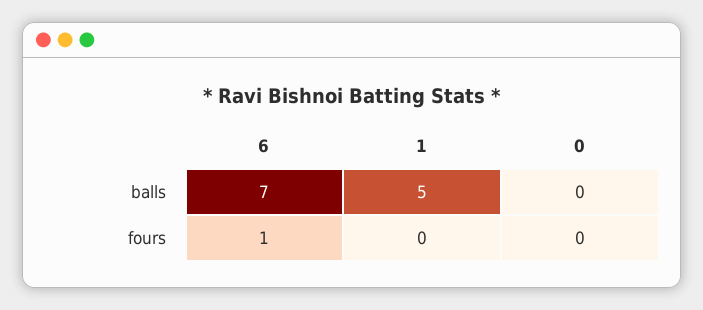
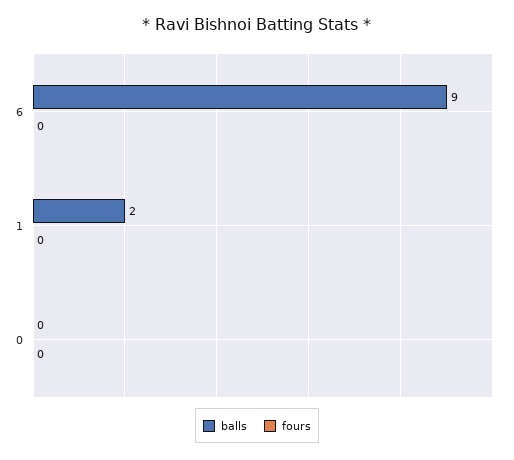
  {
    "balls": {
-     "6": 7,
+     "6": 9,
-     "1": 5,
+     "1": 2,
      "0": 0
    },
    "fours": {
-     "6": 1,
+     "6": 0,
      "1": 0,
      "0": 0
    }
  }

